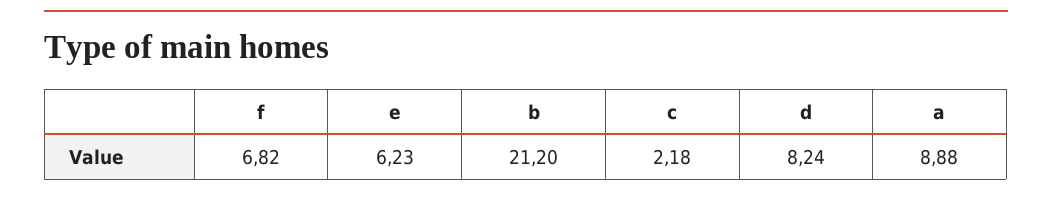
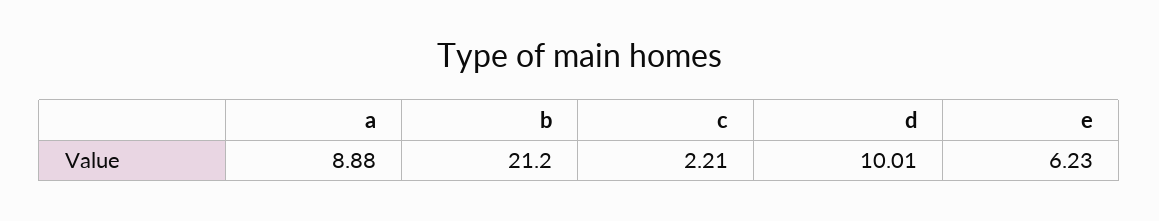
  {
-   "f": 6.82,
    "e": 6.23,
    "b": 21.2,
-   "c": 2.18,
+   "c": 2.21,
-   "d": 8.24,
+   "d": 10.01,
    "a": 8.88
  }

